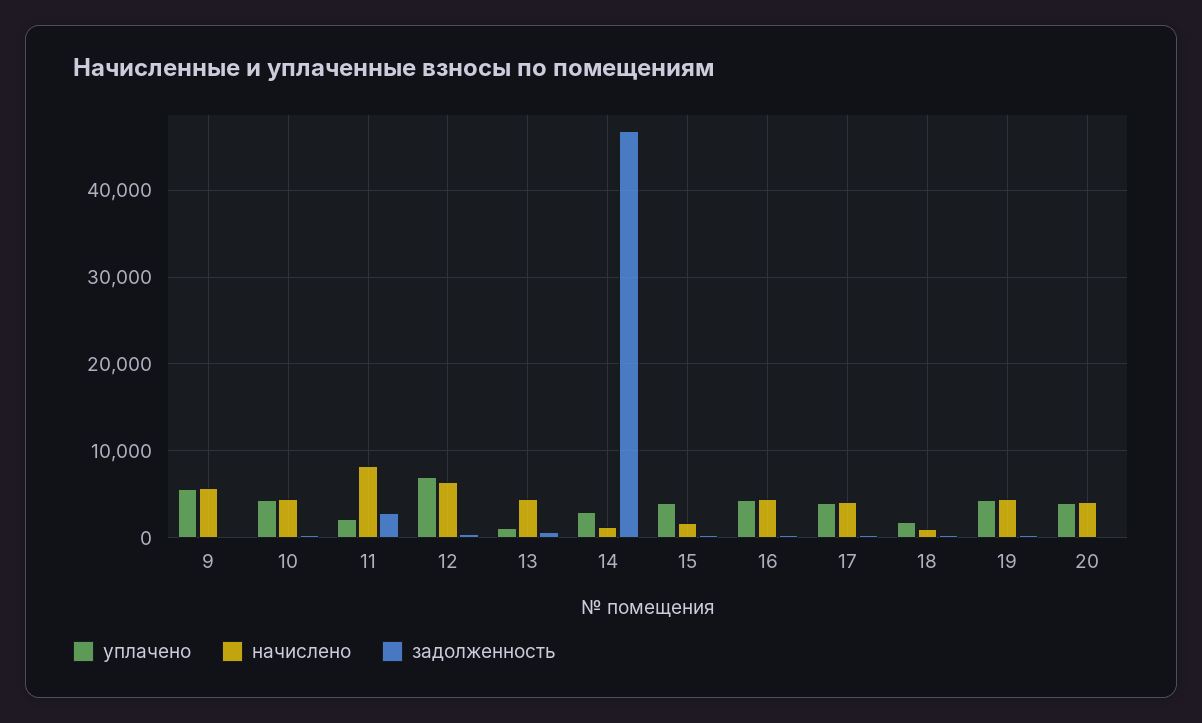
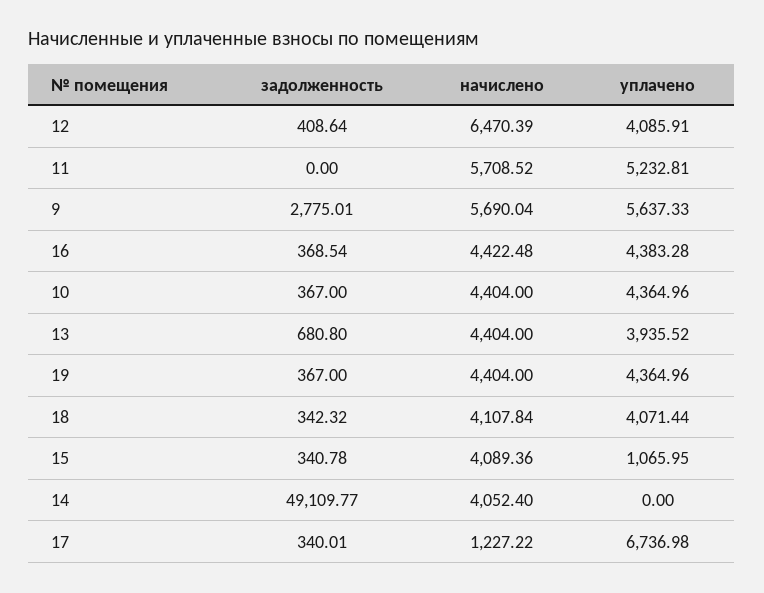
  {
    "уплачено": {
      "9": 5637.33,
      "10": 4364.96,
-     "11": 2000,
+     "11": 5232.81,
-     "12": 7000,
+     "12": 4085.91,
-     "13": 1000,
+     "13": 3935.52,
-     "14": 3000,
+     "14": 0,
-     "15": 4000,
+     "15": 1065.95,
      "16": 4383.28,
-     "17": 4000,
+     "17": 6736.98,
-     "18": 2000,
+     "18": 4071.44,
-     "19": 4364.96,
+     "19": 4364.96
-     "20": 4000
    },
    "начислено": {
      "9": 5690.04,
      "10": 4404,
-     "11": 8000,
+     "11": 5708.52,
      "12": 6470.39,
      "13": 4404,
-     "14": 1000,
+     "14": 4052.4,
-     "15": 2000,
+     "15": 4089.36,
      "16": 4422.48,
-     "17": 4000,
+     "17": 1227.22,
-     "18": 1000,
+     "18": 4107.84,
-     "19": 4404,
+     "19": 4404
-     "20": 4000
    },
    "задолженность": {
-     "9": 0,
+     "9": 2775.01,
      "10": 367,
-     "11": 3000,
+     "11": 0,
      "12": 408.64,
      "13": 680.8,
-     "14": 47000,
+     "14": 49109.77,
      "15": 340.78,
      "16": 368.54,
      "17": 340.01,
      "18": 342.32,
-     "19": 367,
+     "19": 367
-     "20": 0
    }
  }

